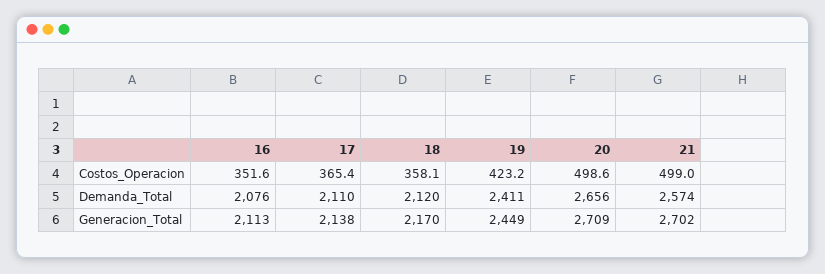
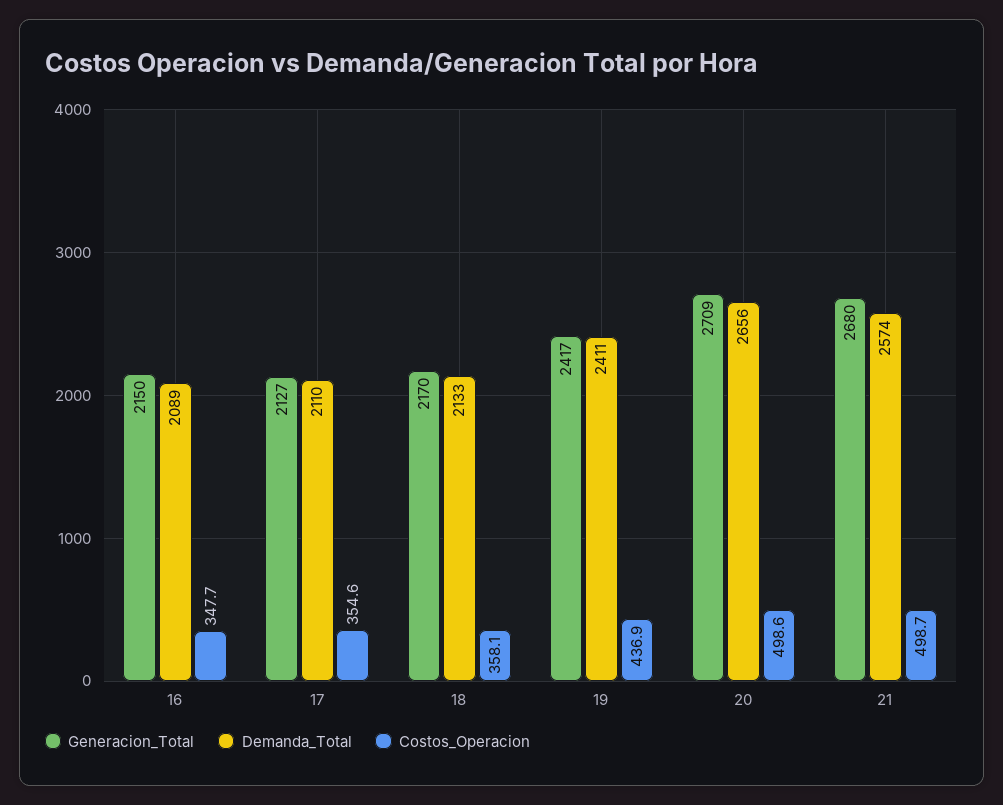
  {
    "Costos_Operacion": {
-     "16": 351.6,
+     "16": 347.7,
-     "17": 365.4,
+     "17": 354.6,
      "18": 358.1,
-     "19": 423.2,
+     "19": 436.9,
      "20": 498.6,
-     "21": 499
+     "21": 498.7
    },
    "Demanda_Total": {
-     "16": 2076,
+     "16": 2089,
      "17": 2110,
-     "18": 2120,
+     "18": 2133,
      "19": 2411,
      "20": 2656,
      "21": 2574
    },
    "Generacion_Total": {
-     "16": 2113,
+     "16": 2150,
-     "17": 2138,
+     "17": 2127,
      "18": 2170,
-     "19": 2449,
+     "19": 2417,
      "20": 2709,
-     "21": 2702
+     "21": 2680
    }
  }

